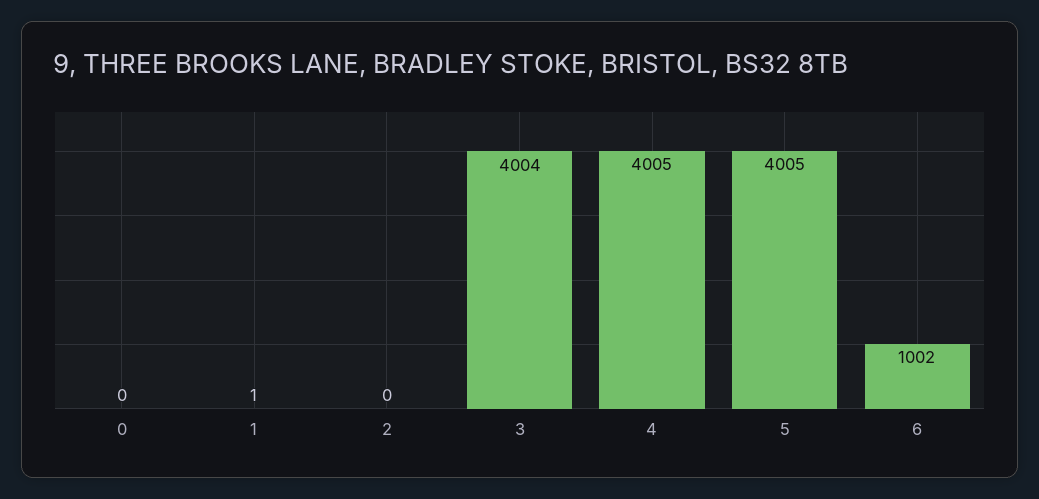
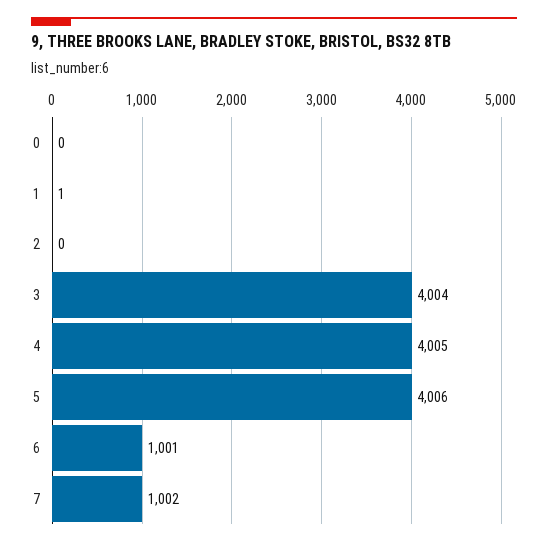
  {
    "0": 0,
    "1": 1,
    "2": 0,
    "3": 4004,
    "4": 4005,
-   "5": 4005,
+   "5": 4006,
-   "6": 1002
+   "6": 1001,
+   "7": 1002
  }

